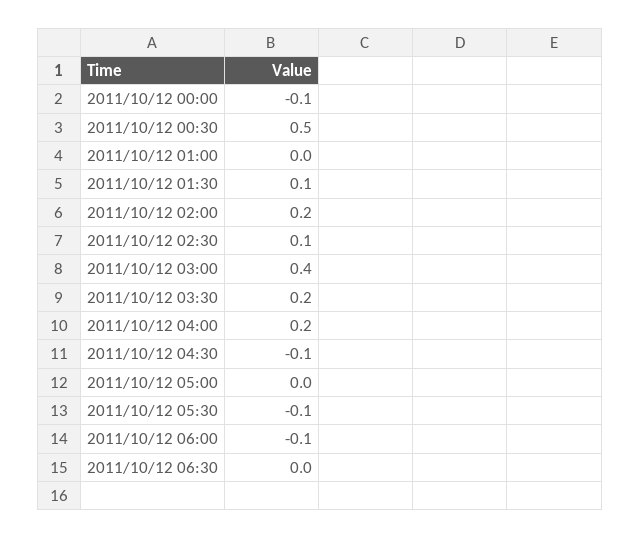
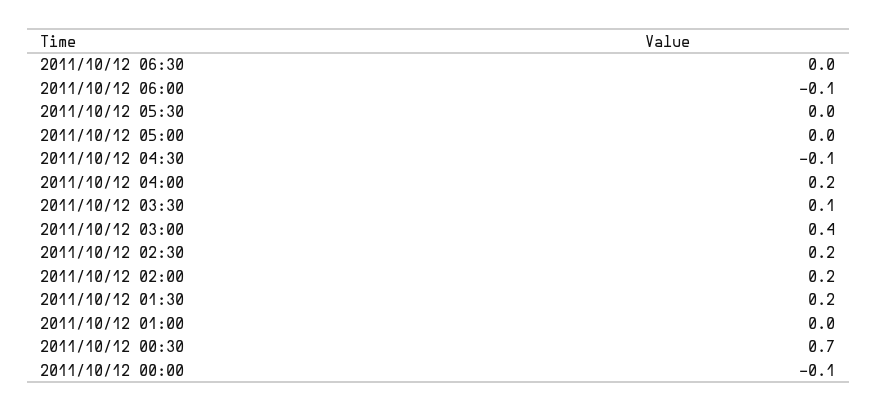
  {
    "2011/10/12 00:00": -0.1,
-   "2011/10/12 00:30": 0.5,
+   "2011/10/12 00:30": 0.7,
    "2011/10/12 01:00": 0,
-   "2011/10/12 01:30": 0.1,
+   "2011/10/12 01:30": 0.2,
    "2011/10/12 02:00": 0.2,
-   "2011/10/12 02:30": 0.1,
+   "2011/10/12 02:30": 0.2,
    "2011/10/12 03:00": 0.4,
-   "2011/10/12 03:30": 0.2,
+   "2011/10/12 03:30": 0.1,
    "2011/10/12 04:00": 0.2,
    "2011/10/12 04:30": -0.1,
    "2011/10/12 05:00": 0,
-   "2011/10/12 05:30": -0.1,
+   "2011/10/12 05:30": 0,
    "2011/10/12 06:00": -0.1,
    "2011/10/12 06:30": 0
  }

